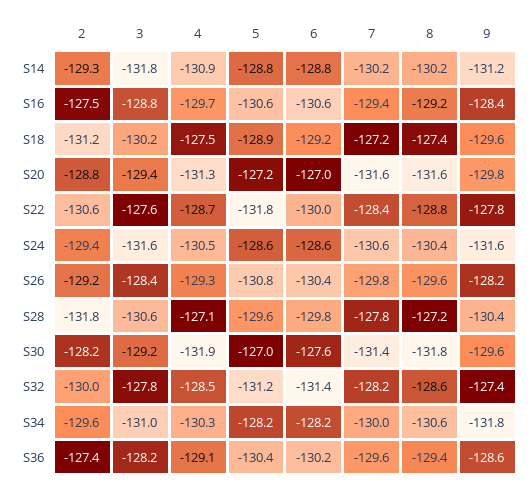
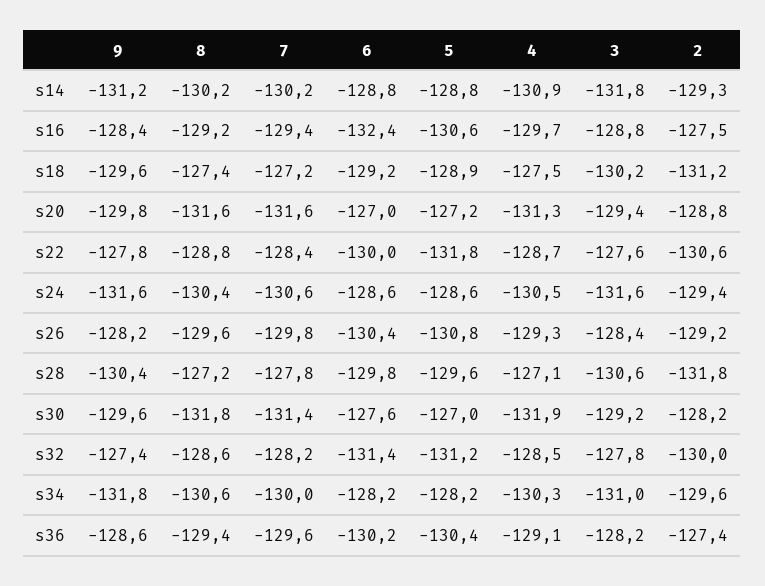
  {
    "2": {
      "S14": -129.3,
      "S16": -127.5,
      "S18": -131.2,
      "S20": -128.8,
      "S22": -130.6,
      "S24": -129.4,
      "S26": -129.2,
      "S28": -131.8,
      "S30": -128.2,
      "S32": -130,
      "S34": -129.6,
      "S36": -127.4
    },
    "3": {
      "S14": -131.8,
      "S16": -128.8,
      "S18": -130.2,
      "S20": -129.4,
      "S22": -127.6,
      "S24": -131.6,
      "S26": -128.4,
      "S28": -130.6,
      "S30": -129.2,
      "S32": -127.8,
      "S34": -131,
      "S36": -128.2
    },
    "4": {
      "S14": -130.9,
      "S16": -129.7,
      "S18": -127.5,
      "S20": -131.3,
      "S22": -128.7,
      "S24": -130.5,
      "S26": -129.3,
      "S28": -127.1,
      "S30": -131.9,
      "S32": -128.5,
      "S34": -130.3,
      "S36": -129.1
    },
    "5": {
      "S14": -128.8,
      "S16": -130.6,
      "S18": -128.9,
      "S20": -127.2,
      "S22": -131.8,
      "S24": -128.6,
      "S26": -130.8,
      "S28": -129.6,
      "S30": -127,
      "S32": -131.2,
      "S34": -128.2,
      "S36": -130.4
    },
    "6": {
      "S14": -128.8,
-     "S16": -130.6,
+     "S16": -132.4,
      "S18": -129.2,
      "S20": -127,
      "S22": -130,
      "S24": -128.6,
      "S26": -130.4,
      "S28": -129.8,
      "S30": -127.6,
      "S32": -131.4,
      "S34": -128.2,
      "S36": -130.2
    },
    "7": {
      "S14": -130.2,
      "S16": -129.4,
      "S18": -127.2,
      "S20": -131.6,
      "S22": -128.4,
      "S24": -130.6,
      "S26": -129.8,
      "S28": -127.8,
      "S30": -131.4,
      "S32": -128.2,
      "S34": -130,
      "S36": -129.6
    },
    "8": {
      "S14": -130.2,
      "S16": -129.2,
      "S18": -127.4,
      "S20": -131.6,
      "S22": -128.8,
      "S24": -130.4,
      "S26": -129.6,
      "S28": -127.2,
      "S30": -131.8,
      "S32": -128.6,
      "S34": -130.6,
      "S36": -129.4
    },
    "9": {
      "S14": -131.2,
      "S16": -128.4,
      "S18": -129.6,
      "S20": -129.8,
      "S22": -127.8,
      "S24": -131.6,
      "S26": -128.2,
      "S28": -130.4,
      "S30": -129.6,
      "S32": -127.4,
      "S34": -131.8,
      "S36": -128.6
    }
  }

